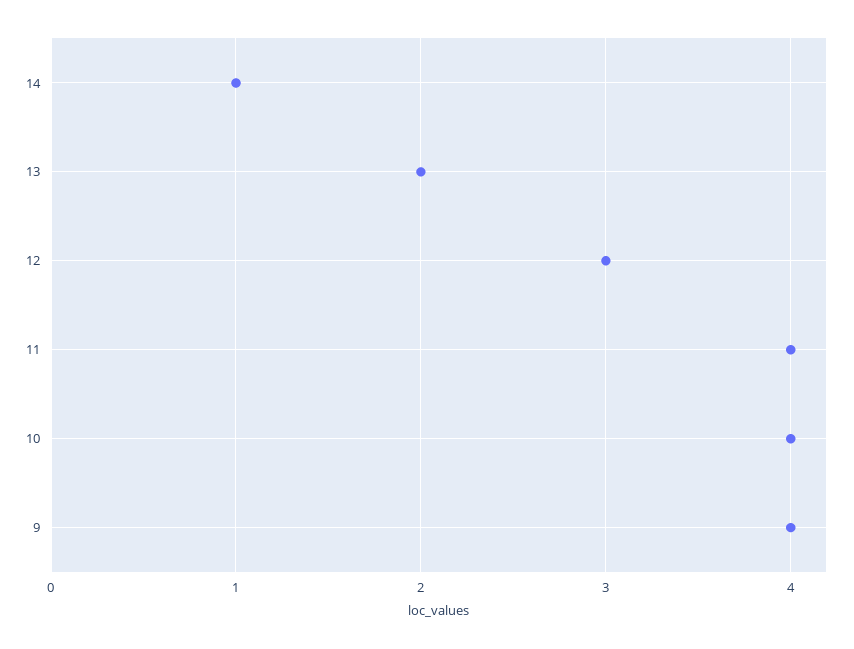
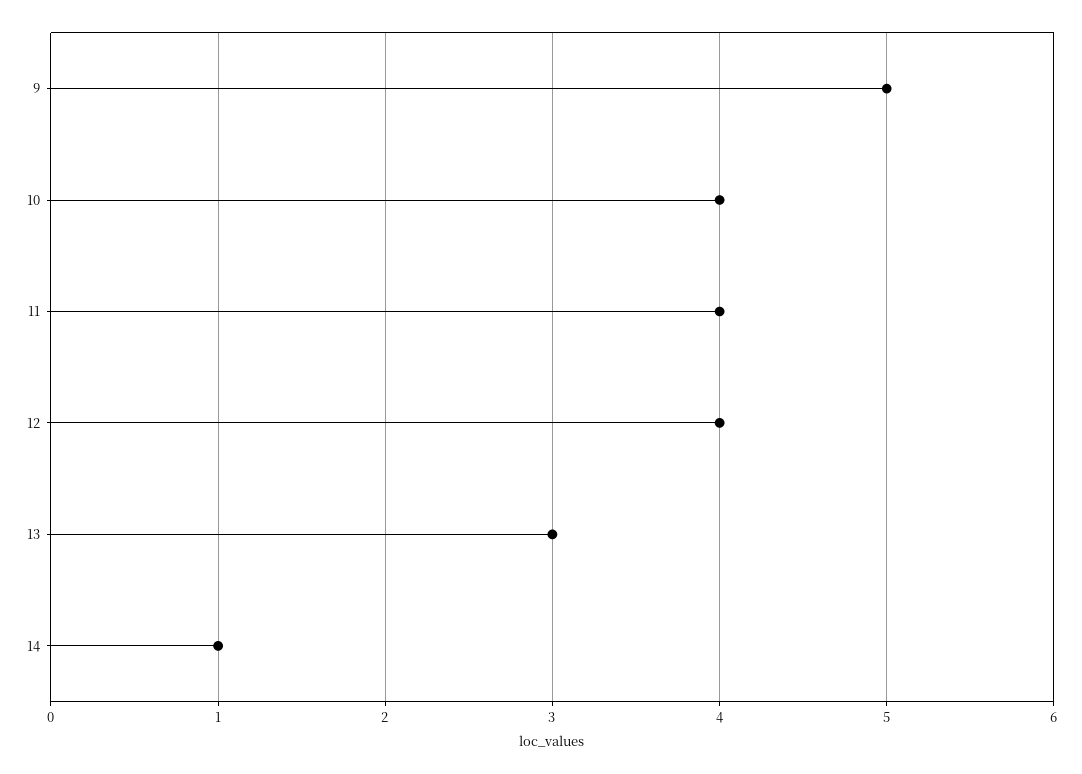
  {
    "14": 1,
-   "13": 2,
+   "13": 3,
-   "12": 3,
+   "12": 4,
    "11": 4,
    "10": 4,
-   "9": 4
+   "9": 5
  }

